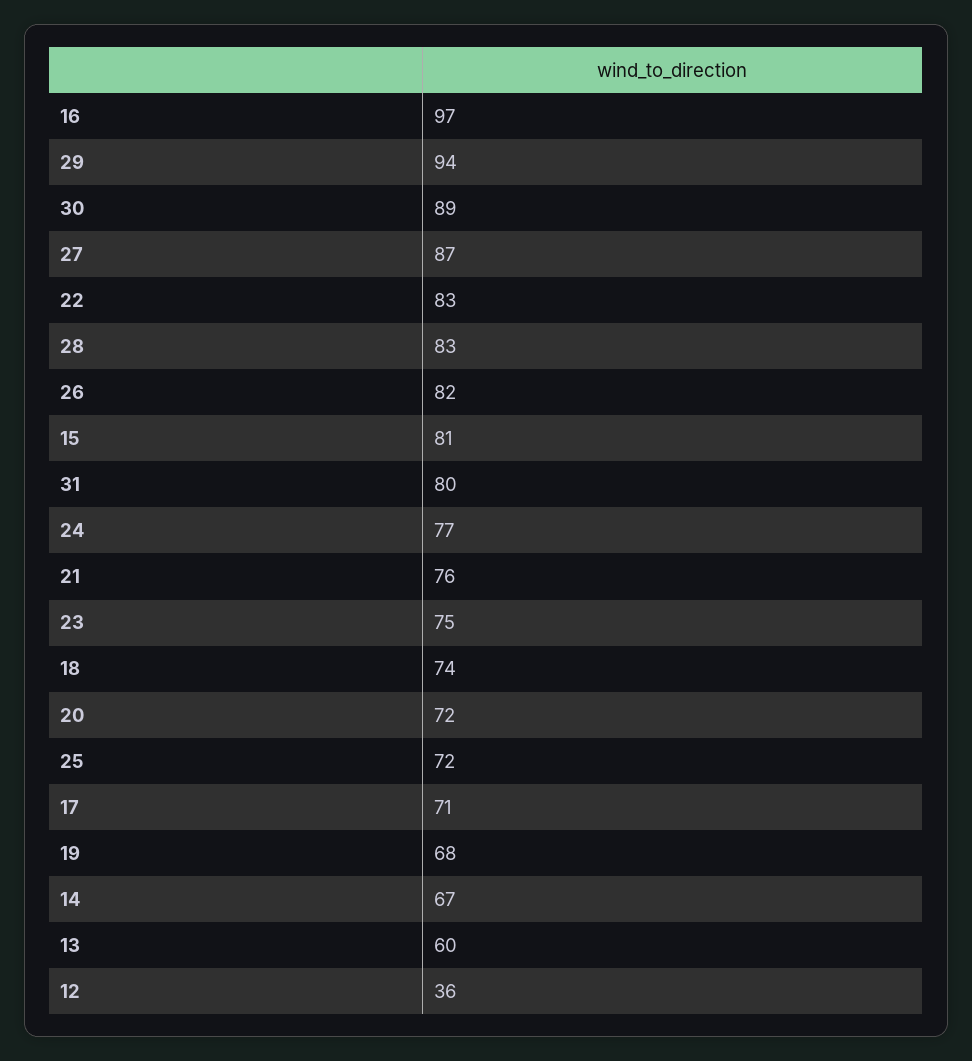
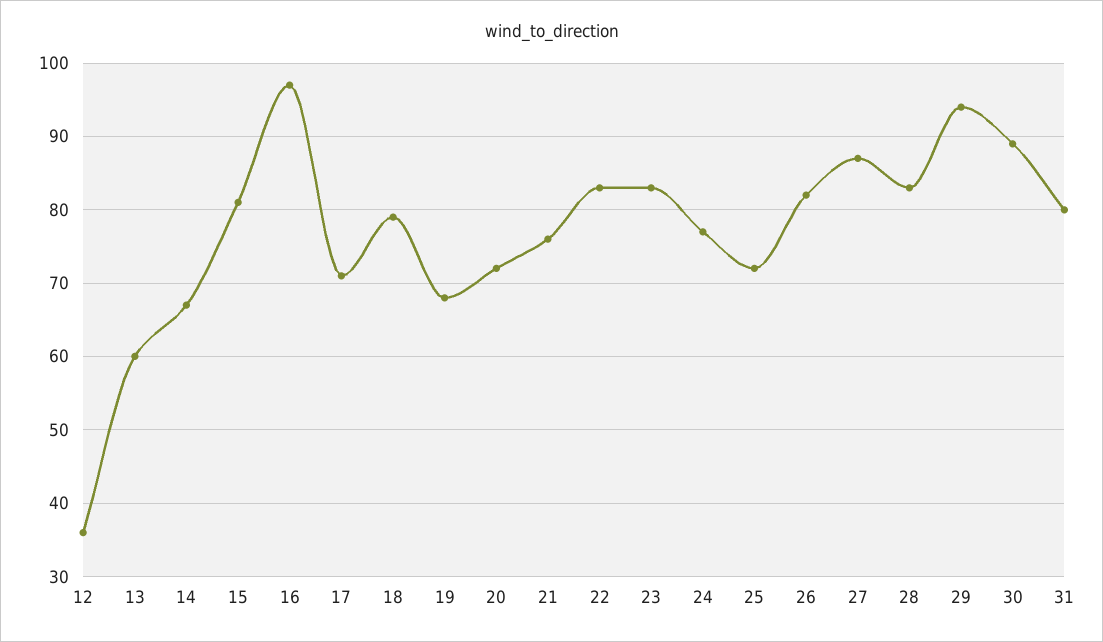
  {
    "16": 97,
    "29": 94,
    "30": 89,
    "27": 87,
    "22": 83,
    "28": 83,
    "26": 82,
    "15": 81,
    "31": 80,
    "24": 77,
    "21": 76,
-   "23": 75,
+   "23": 83,
-   "18": 74,
+   "18": 79,
    "20": 72,
    "25": 72,
    "17": 71,
    "19": 68,
    "14": 67,
    "13": 60,
    "12": 36
  }

